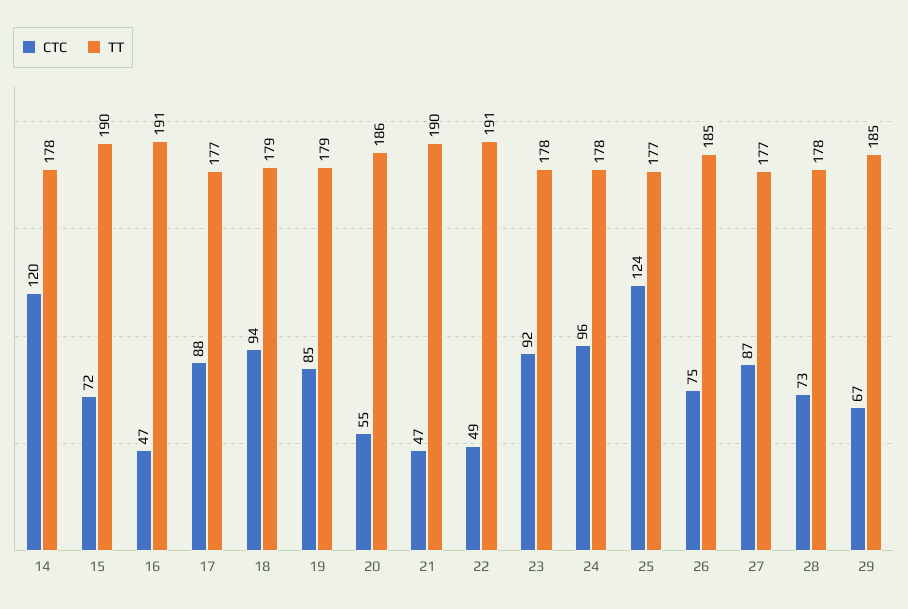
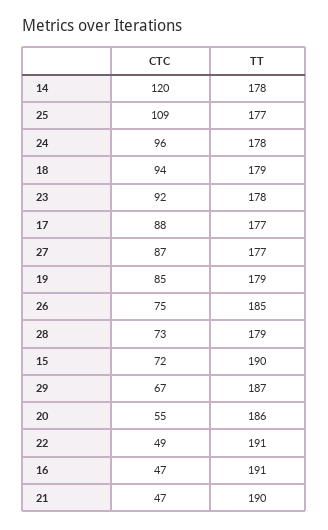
  {
    "CTC": {
      "14": 120,
      "15": 72,
      "16": 47,
      "17": 88,
      "18": 94,
      "19": 85,
      "20": 55,
      "21": 47,
      "22": 49,
      "23": 92,
      "24": 96,
-     "25": 124,
+     "25": 109,
      "26": 75,
      "27": 87,
      "28": 73,
      "29": 67
    },
    "TT": {
      "14": 178,
      "15": 190,
      "16": 191,
      "17": 177,
      "18": 179,
      "19": 179,
      "20": 186,
      "21": 190,
      "22": 191,
      "23": 178,
      "24": 178,
      "25": 177,
      "26": 185,
      "27": 177,
-     "28": 178,
+     "28": 179,
-     "29": 185
+     "29": 187
    }
  }

